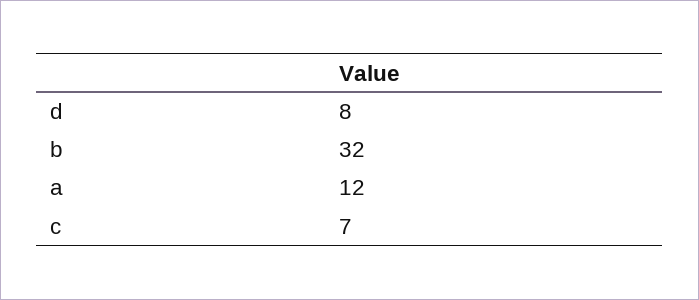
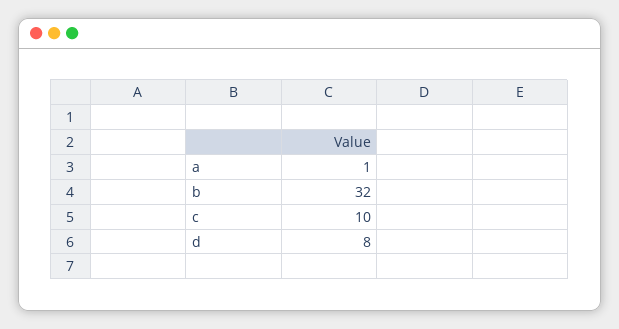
  {
    "d": 8,
    "b": 32,
-   "a": 12,
+   "a": 1,
-   "c": 7
+   "c": 10
  }

